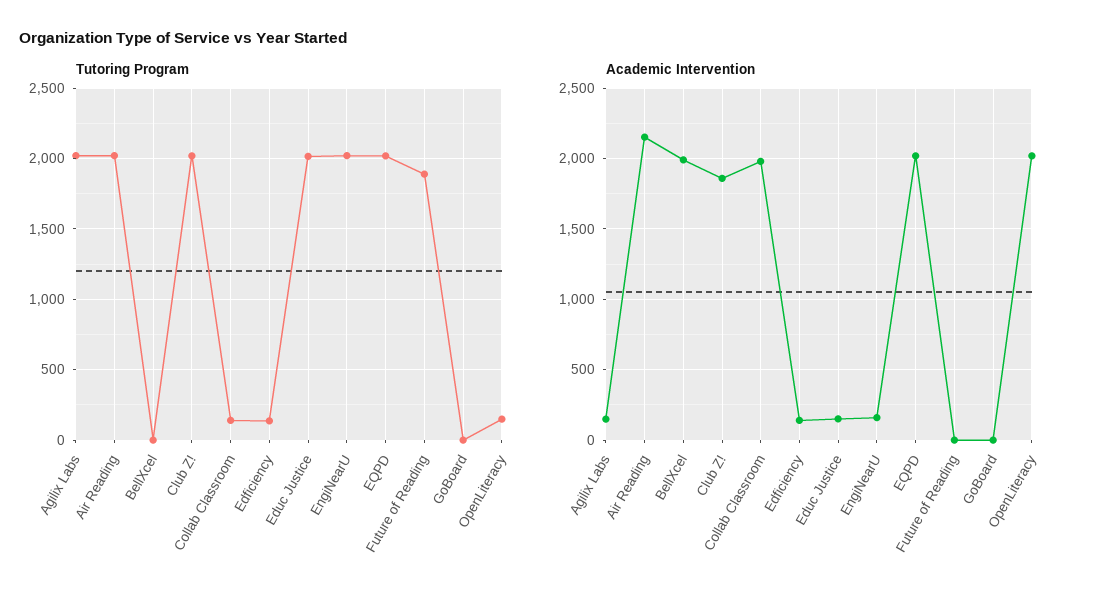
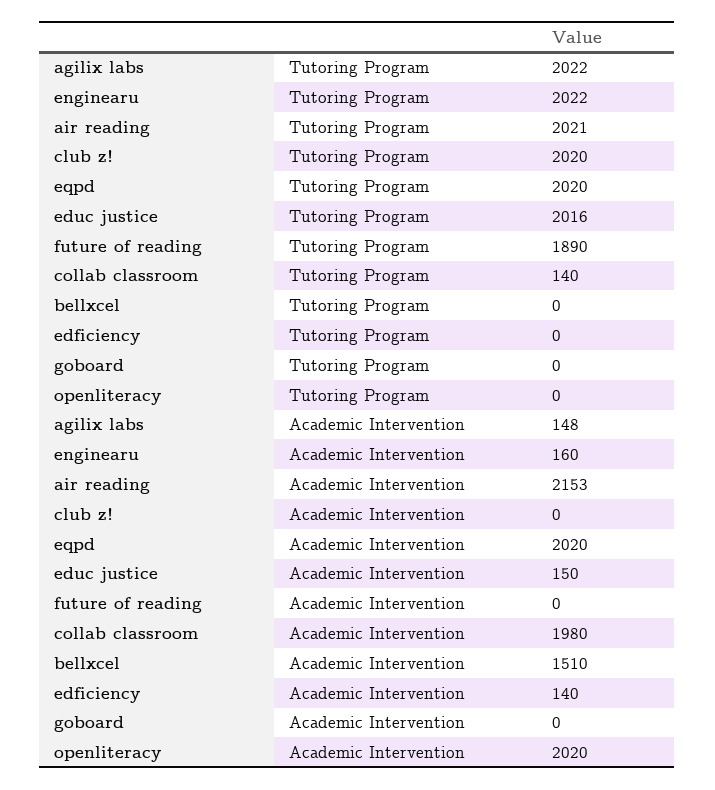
  {
    "Tutoring Program": {
      "Agilix Labs": 2022,
      "Air Reading": 2021,
      "BellXcel": 0,
      "Club Z!": 2020,
      "Collab Classroom": 140,
-     "Edficiency": 150,
+     "Edficiency": 0,
      "Educ Justice": 2016,
      "EngiNearU": 2022,
      "EQPD": 2020,
      "Future of Reading": 1890,
      "GoBoard": 0,
-     "OpenLiteracy": 150
+     "OpenLiteracy": 0
    },
    "Academic Intervention": {
      "Agilix Labs": 148,
      "Air Reading": 2153,
-     "BellXcel": 2000,
+     "BellXcel": 1510,
-     "Club Z!": 1850,
+     "Club Z!": 0,
      "Collab Classroom": 1980,
      "Edficiency": 140,
      "Educ Justice": 150,
      "EngiNearU": 160,
      "EQPD": 2020,
      "Future of Reading": 0,
      "GoBoard": 0,
      "OpenLiteracy": 2020
    }
  }

